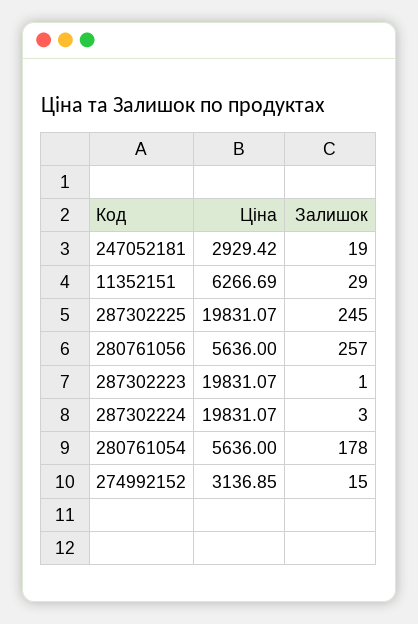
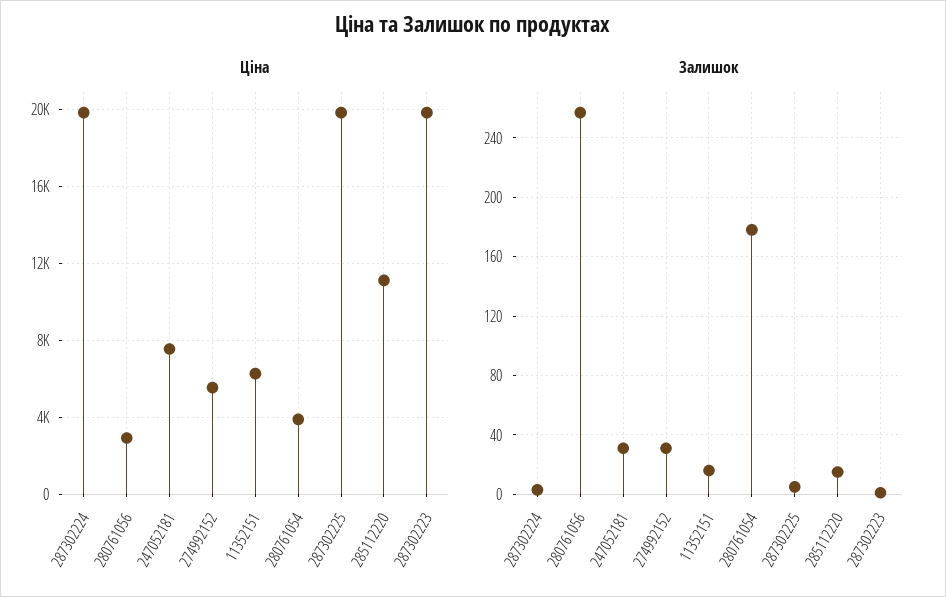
  {
    "Ціна": {
-     "247052181": 2929.42,
+     "247052181": 7500,
      "11352151": 6266.69,
      "287302225": 19831.07,
-     "280761056": 5636,
+     "280761056": 3000,
      "287302223": 19831.07,
      "287302224": 19831.07,
-     "280761054": 5636,
+     "280761054": 4000,
-     "274992152": 3136.85
+     "274992152": 5500,
+     "285112220": 11000
    },
    "Залишок": {
-     "247052181": 19,
+     "247052181": 30,
-     "11352151": 29,
+     "11352151": 15,
-     "287302225": 245,
+     "287302225": 5,
      "280761056": 257,
      "287302223": 1,
      "287302224": 3,
      "280761054": 178,
-     "274992152": 15
+     "274992152": 30,
+     "285112220": 15
    }
  }

